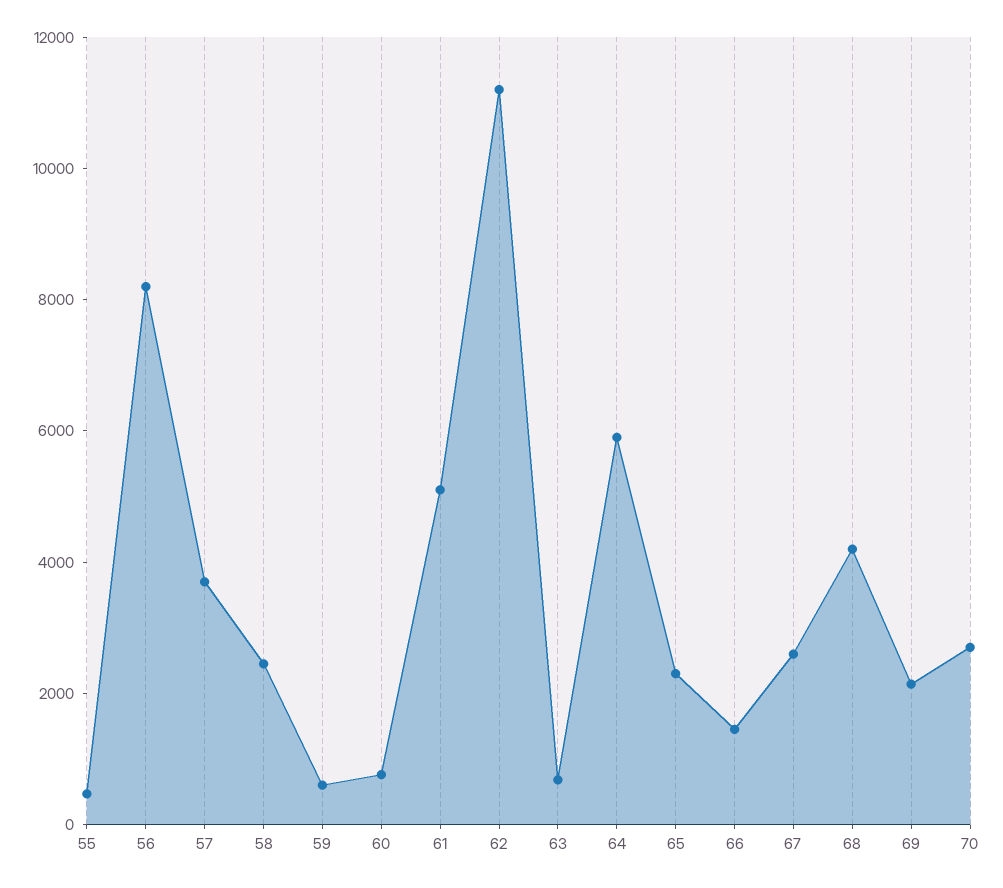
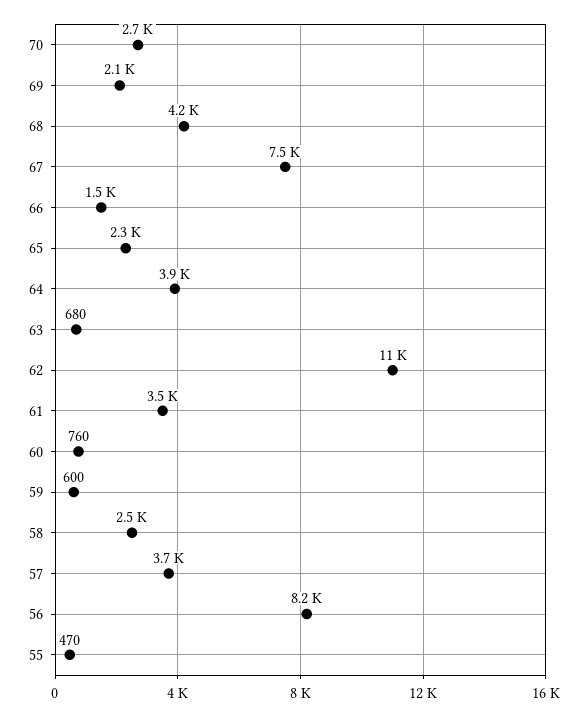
  {
    "55": 470,
    "56": 8200,
    "57": 3700,
    "58": 2500,
    "59": 600,
    "60": 760,
-   "61": 5000,
+   "61": 3500,
    "62": 11000,
    "63": 680,
-   "64": 6000,
+   "64": 3900,
    "65": 2300,
    "66": 1500,
-   "67": 2500,
+   "67": 7500,
    "68": 4200,
    "69": 2100,
    "70": 2700
  }

